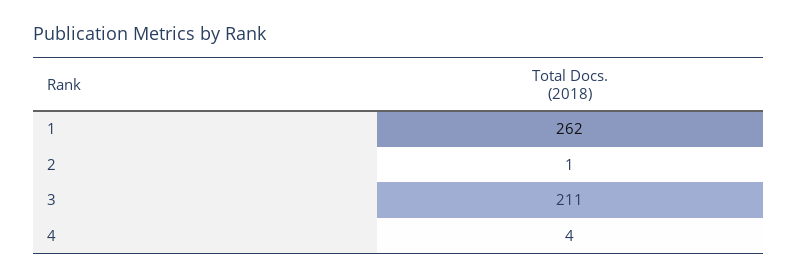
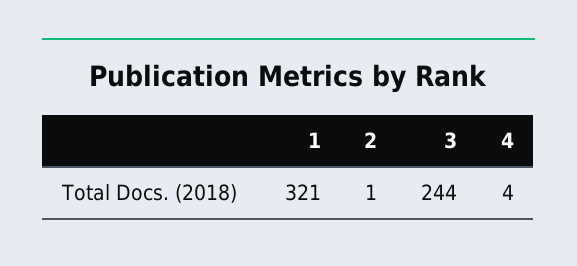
  {
-   "1": 262,
+   "1": 321,
    "2": 1,
-   "3": 211,
+   "3": 244,
    "4": 4
  }

